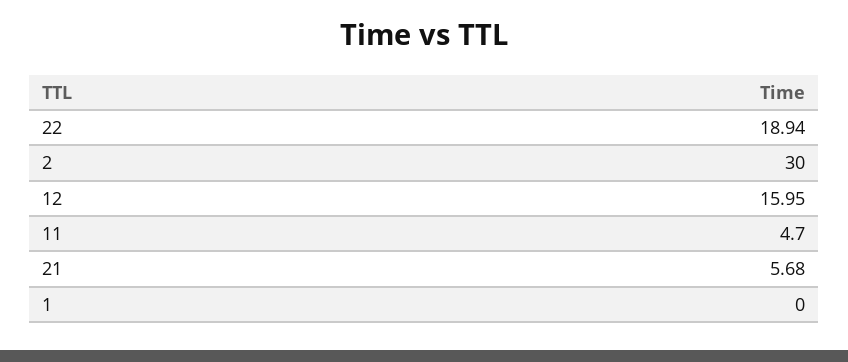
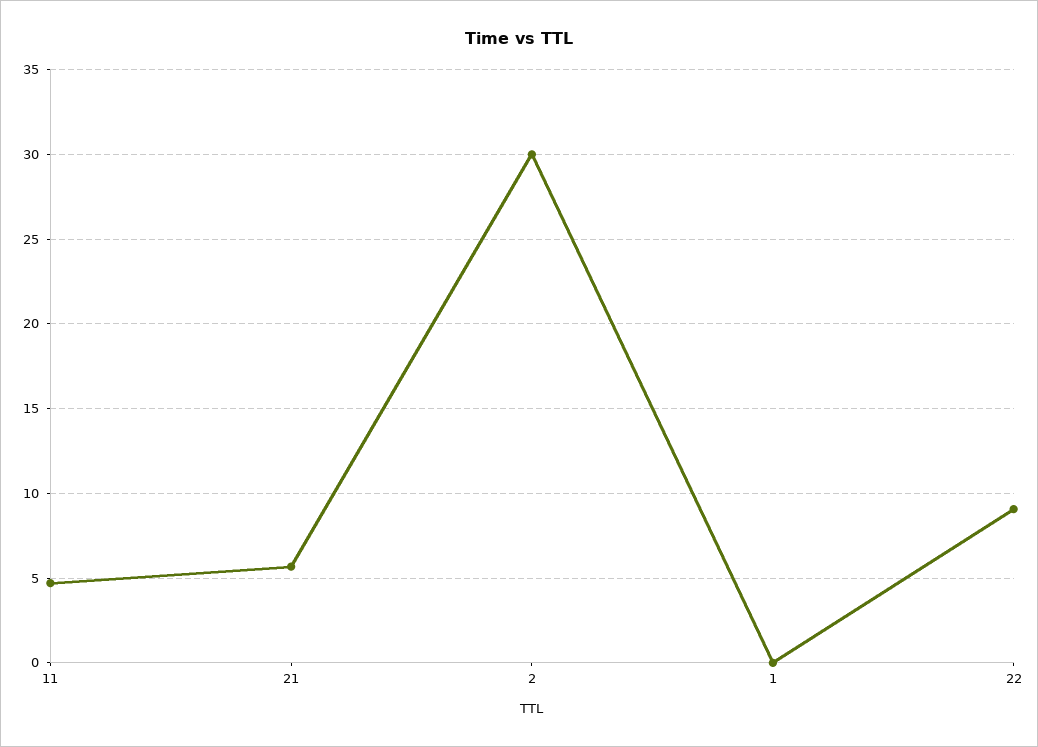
  {
-   "22": 18.94,
+   "22": 9,
    "2": 30,
-   "12": 15.95,
    "11": 4.7,
    "21": 5.68,
    "1": 0
  }

